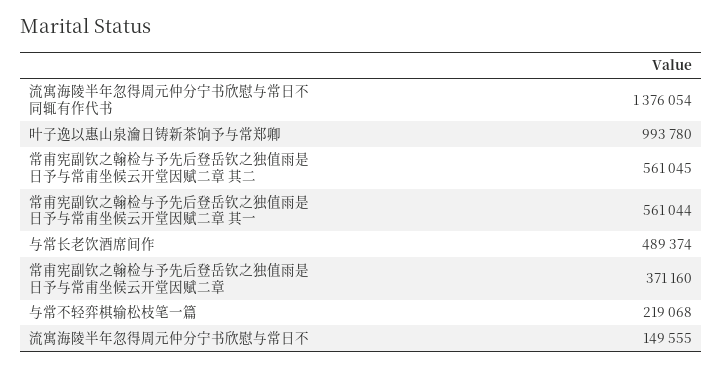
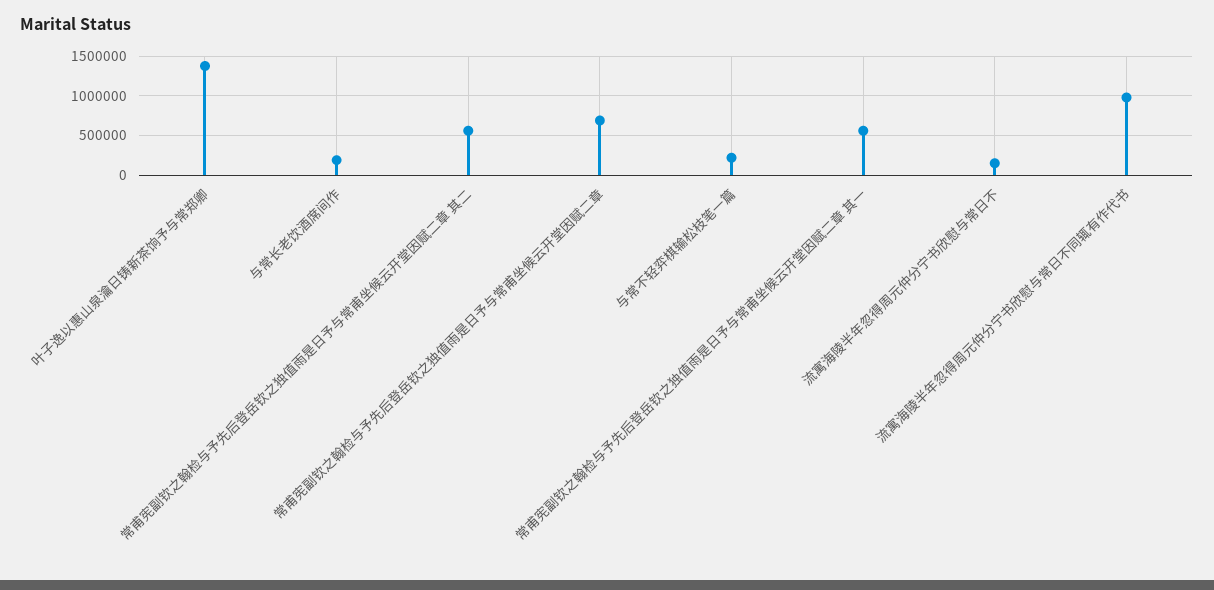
  {
-   "流寓海陵半年忽得周元仲分宁书欣慰与常日不同辄有作代书": 1376054,
+   "流寓海陵半年忽得周元仲分宁书欣慰与常日不同辄有作代书": 1000000,
-   "叶子逸以惠山泉瀹日铸新茶饷予与常郑卿": 993780,
+   "叶子逸以惠山泉瀹日铸新茶饷予与常郑卿": 1400000,
    "常甫宪副钦之翰检与予先后登岳钦之独值雨是日予与常甫坐候云开堂因赋二章 其二": 561045,
    "常甫宪副钦之翰检与予先后登岳钦之独值雨是日予与常甫坐候云开堂因赋二章 其一": 561044,
-   "与常长老饮酒席间作": 489374,
+   "与常长老饮酒席间作": 200000,
-   "常甫宪副钦之翰检与予先后登岳钦之独值雨是日予与常甫坐候云开堂因赋二章": 371160,
+   "常甫宪副钦之翰检与予先后登岳钦之独值雨是日予与常甫坐候云开堂因赋二章": 700000,
    "与常不轻弈棋输松枝笔一篇": 219068,
    "流寓海陵半年忽得周元仲分宁书欣慰与常日不": 149555
  }

